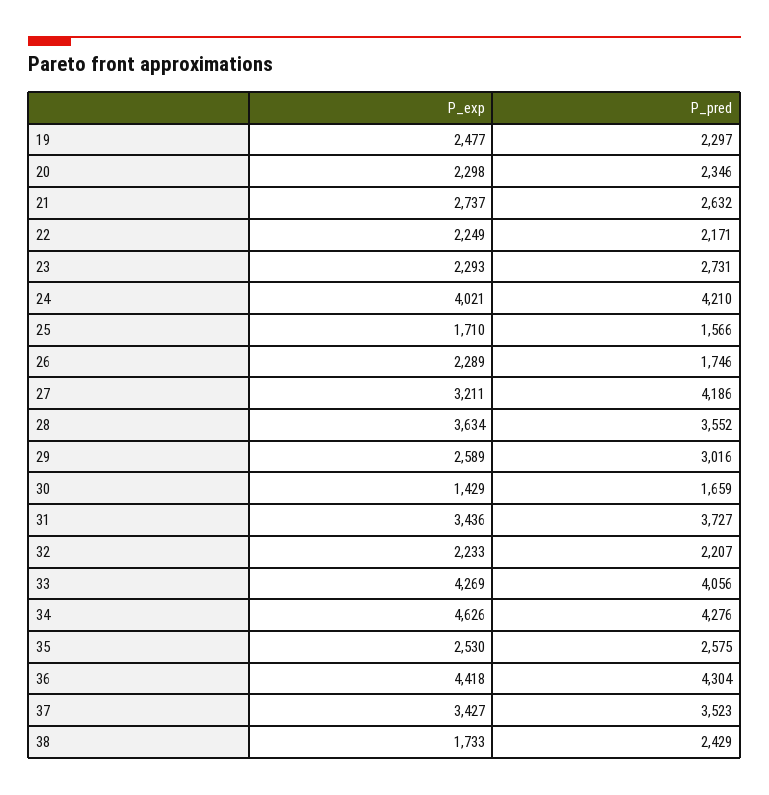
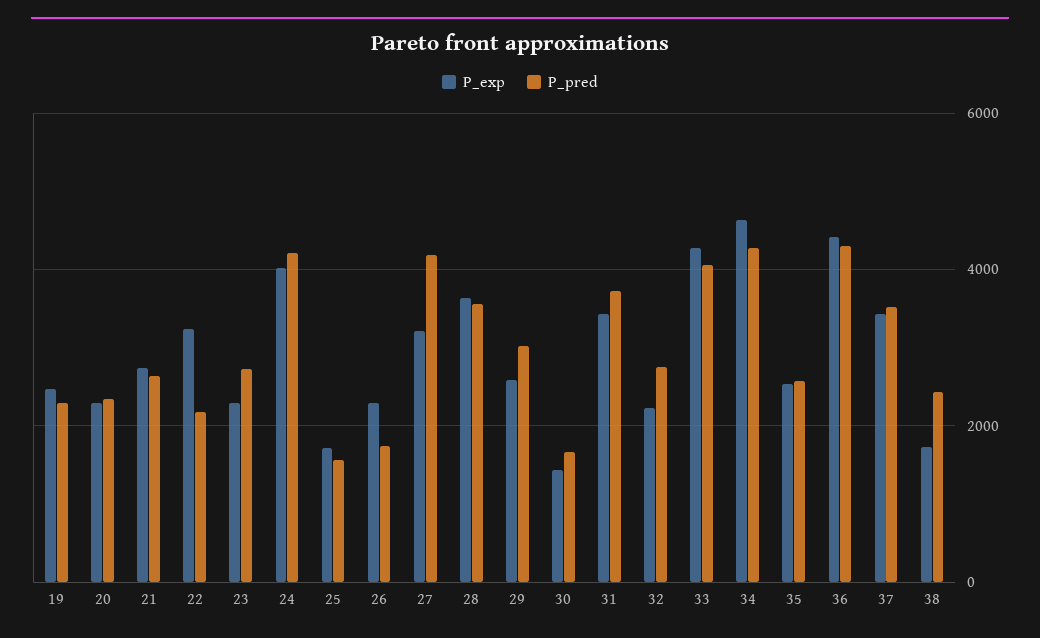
  {
    "P_exp": {
      "19": 2477,
      "20": 2298,
      "21": 2737,
-     "22": 2249,
+     "22": 3200,
      "23": 2293,
      "24": 4021,
      "25": 1710,
      "26": 2289,
      "27": 3211,
      "28": 3634,
      "29": 2589,
      "30": 1429,
      "31": 3436,
      "32": 2233,
      "33": 4269,
      "34": 4626,
      "35": 2530,
      "36": 4418,
      "37": 3427,
      "38": 1733
    },
    "P_pred": {
      "19": 2297,
      "20": 2346,
      "21": 2632,
      "22": 2171,
      "23": 2731,
      "24": 4210,
      "25": 1566,
      "26": 1746,
      "27": 4186,
      "28": 3552,
      "29": 3016,
      "30": 1659,
      "31": 3727,
-     "32": 2207,
+     "32": 2800,
      "33": 4056,
      "34": 4276,
      "35": 2575,
      "36": 4304,
      "37": 3523,
      "38": 2429
    }
  }

